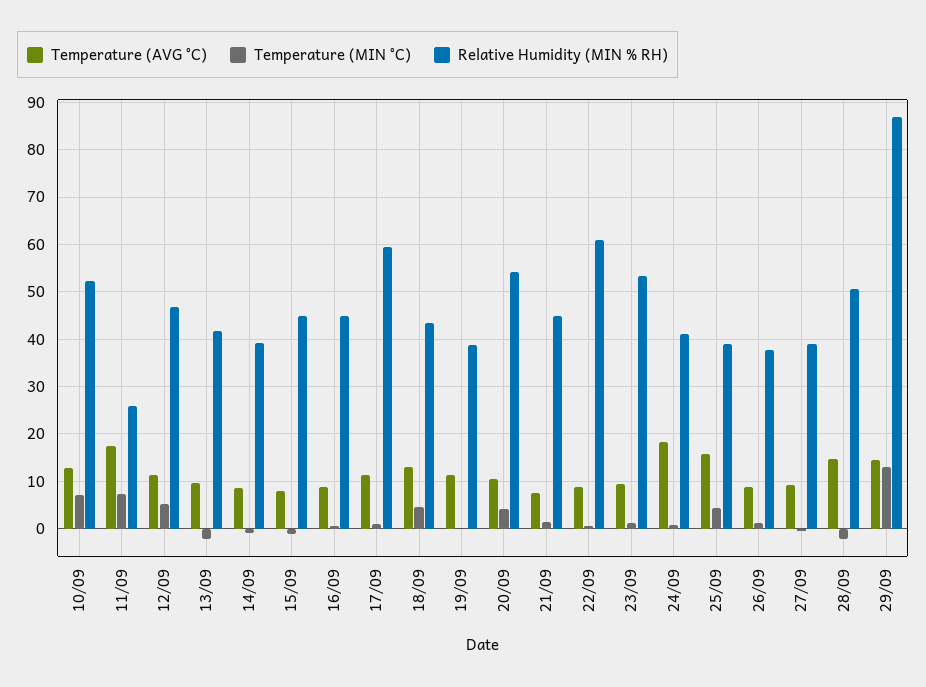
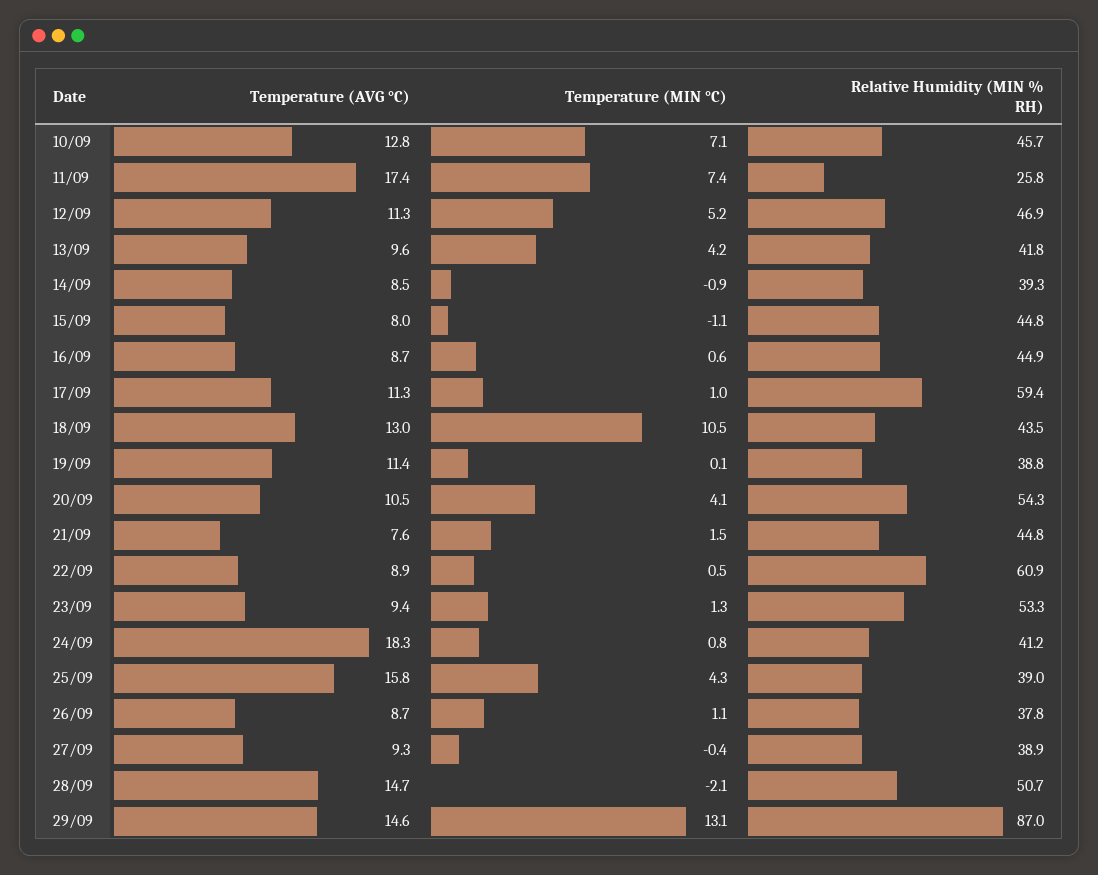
  {
    "Temperature (AVG °C)": {
      "10/09": 12.8,
      "11/09": 17.4,
      "12/09": 11.3,
      "13/09": 9.6,
      "14/09": 8.5,
      "15/09": 8,
      "16/09": 8.7,
      "17/09": 11.3,
      "18/09": 13,
      "19/09": 11.4,
      "20/09": 10.5,
      "21/09": 7.6,
      "22/09": 8.9,
      "23/09": 9.4,
      "24/09": 18.3,
      "25/09": 15.8,
      "26/09": 8.7,
      "27/09": 9.3,
      "28/09": 14.7,
      "29/09": 14.6
    },
    "Temperature (MIN °C)": {
      "10/09": 7.1,
      "11/09": 7.4,
      "12/09": 5.2,
-     "13/09": -2,
+     "13/09": 4.2,
      "14/09": -0.9,
      "15/09": -1.1,
      "16/09": 0.6,
      "17/09": 1,
-     "18/09": 4,
+     "18/09": 10.5,
      "19/09": 0.1,
      "20/09": 4.1,
      "21/09": 1.5,
      "22/09": 0.5,
      "23/09": 1.3,
      "24/09": 0.8,
      "25/09": 4.3,
      "26/09": 1.1,
      "27/09": -0.4,
      "28/09": -2.1,
      "29/09": 13.1
    },
    "Relative Humidity (MIN % RH)": {
-     "10/09": 52,
+     "10/09": 45.7,
      "11/09": 25.8,
      "12/09": 46.9,
      "13/09": 41.8,
      "14/09": 39.3,
      "15/09": 44.8,
      "16/09": 44.9,
      "17/09": 59.4,
      "18/09": 43.5,
      "19/09": 38.8,
      "20/09": 54.3,
      "21/09": 44.8,
      "22/09": 60.9,
      "23/09": 53.3,
      "24/09": 41.2,
      "25/09": 39,
      "26/09": 37.8,
      "27/09": 38.9,
      "28/09": 50.7,
      "29/09": 87
    }
  }

